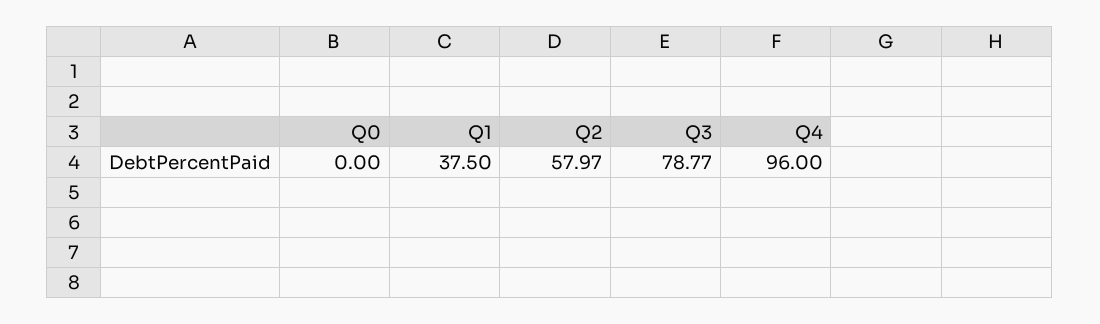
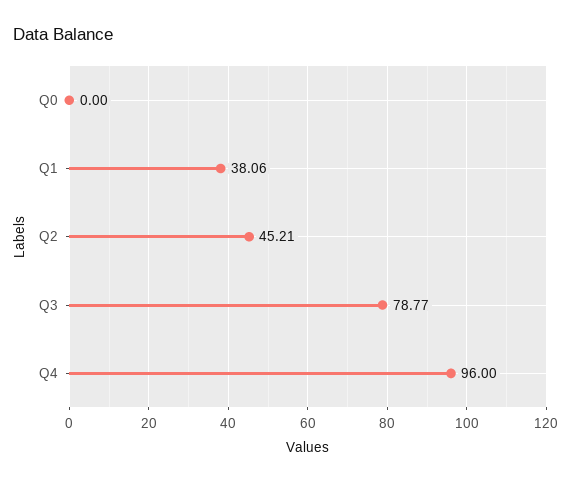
  {
    "Q0": 0,
-   "Q1": 37.5,
+   "Q1": 38.06,
-   "Q2": 57.97,
+   "Q2": 45.21,
    "Q3": 78.77,
    "Q4": 96
  }

